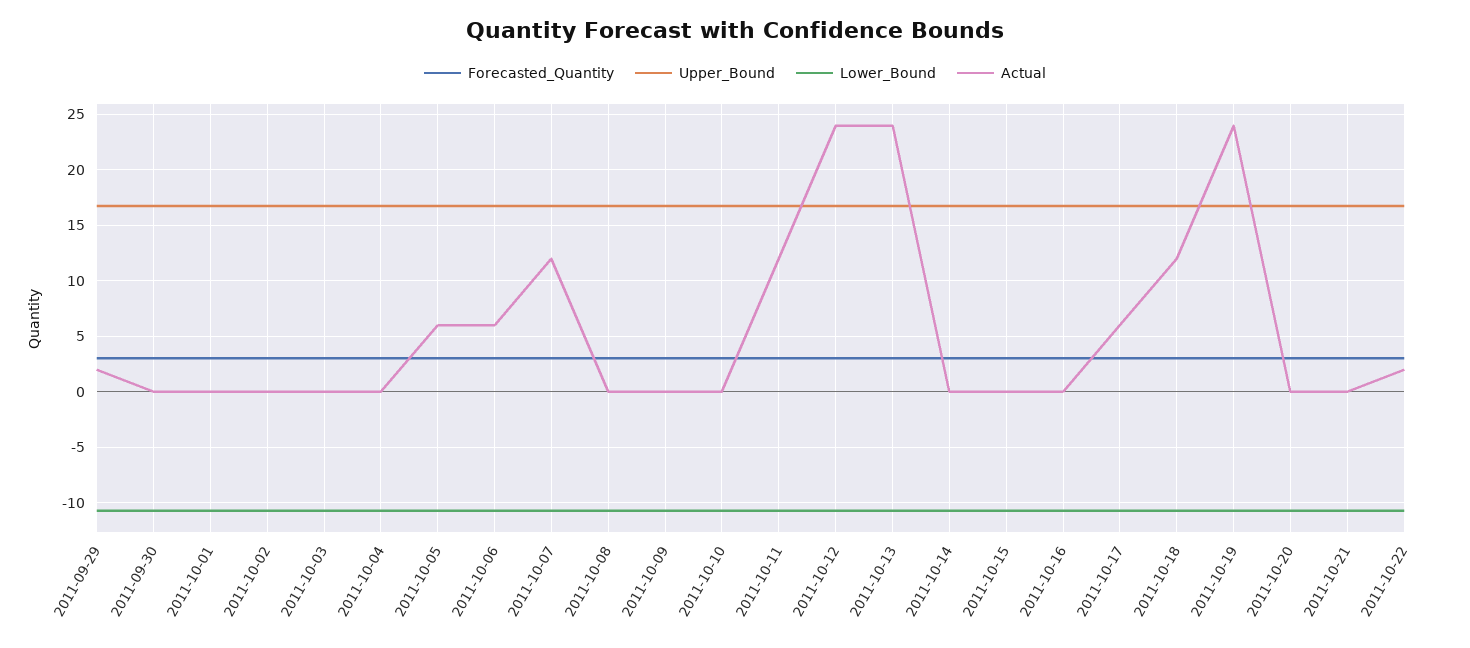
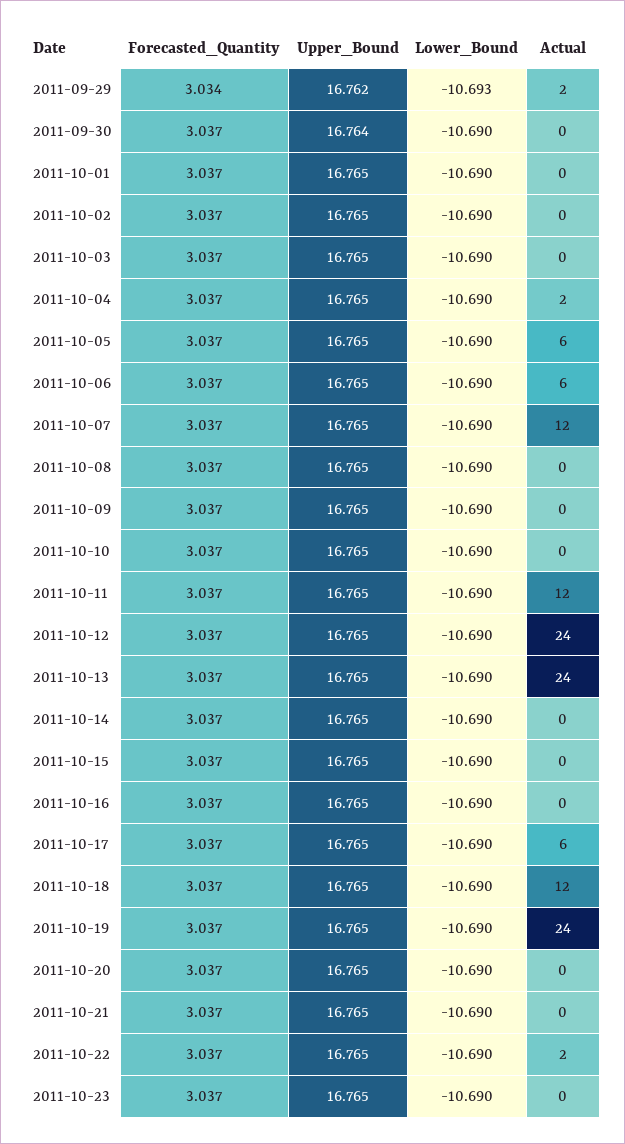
  {
    "Forecasted_Quantity": {
      "2011-09-29": 3.034,
      "2011-09-30": 3.037,
      "2011-10-01": 3.037,
      "2011-10-02": 3.037,
      "2011-10-03": 3.037,
      "2011-10-04": 3.037,
      "2011-10-05": 3.037,
      "2011-10-06": 3.037,
      "2011-10-07": 3.037,
      "2011-10-08": 3.037,
      "2011-10-09": 3.037,
      "2011-10-10": 3.037,
      "2011-10-11": 3.037,
      "2011-10-12": 3.037,
      "2011-10-13": 3.037,
      "2011-10-14": 3.037,
      "2011-10-15": 3.037,
      "2011-10-16": 3.037,
      "2011-10-17": 3.037,
      "2011-10-18": 3.037,
      "2011-10-19": 3.037,
      "2011-10-20": 3.037,
      "2011-10-21": 3.037,
-     "2011-10-22": 3.037
+     "2011-10-22": 3.037,
+     "2011-10-23": 3.037
    },
    "Upper_Bound": {
      "2011-09-29": 16.762,
      "2011-09-30": 16.764,
      "2011-10-01": 16.765,
      "2011-10-02": 16.765,
      "2011-10-03": 16.765,
      "2011-10-04": 16.765,
      "2011-10-05": 16.765,
      "2011-10-06": 16.765,
      "2011-10-07": 16.765,
      "2011-10-08": 16.765,
      "2011-10-09": 16.765,
      "2011-10-10": 16.765,
      "2011-10-11": 16.765,
      "2011-10-12": 16.765,
      "2011-10-13": 16.765,
      "2011-10-14": 16.765,
      "2011-10-15": 16.765,
      "2011-10-16": 16.765,
      "2011-10-17": 16.765,
      "2011-10-18": 16.765,
      "2011-10-19": 16.765,
      "2011-10-20": 16.765,
      "2011-10-21": 16.765,
-     "2011-10-22": 16.765
+     "2011-10-22": 16.765,
+     "2011-10-23": 16.765
    },
    "Lower_Bound": {
      "2011-09-29": -10.693,
      "2011-09-30": -10.69,
      "2011-10-01": -10.69,
      "2011-10-02": -10.69,
      "2011-10-03": -10.69,
      "2011-10-04": -10.69,
      "2011-10-05": -10.69,
      "2011-10-06": -10.69,
      "2011-10-07": -10.69,
      "2011-10-08": -10.69,
      "2011-10-09": -10.69,
      "2011-10-10": -10.69,
      "2011-10-11": -10.69,
      "2011-10-12": -10.69,
      "2011-10-13": -10.69,
      "2011-10-14": -10.69,
      "2011-10-15": -10.69,
      "2011-10-16": -10.69,
      "2011-10-17": -10.69,
      "2011-10-18": -10.69,
      "2011-10-19": -10.69,
      "2011-10-20": -10.69,
      "2011-10-21": -10.69,
-     "2011-10-22": -10.69
+     "2011-10-22": -10.69,
+     "2011-10-23": -10.69
    },
    "Actual": {
      "2011-09-29": 2,
      "2011-09-30": 0,
      "2011-10-01": 0,
      "2011-10-02": 0,
      "2011-10-03": 0,
-     "2011-10-04": 0,
+     "2011-10-04": 2,
      "2011-10-05": 6,
      "2011-10-06": 6,
      "2011-10-07": 12,
      "2011-10-08": 0,
      "2011-10-09": 0,
      "2011-10-10": 0,
      "2011-10-11": 12,
      "2011-10-12": 24,
      "2011-10-13": 24,
      "2011-10-14": 0,
      "2011-10-15": 0,
      "2011-10-16": 0,
      "2011-10-17": 6,
      "2011-10-18": 12,
      "2011-10-19": 24,
      "2011-10-20": 0,
      "2011-10-21": 0,
-     "2011-10-22": 2
+     "2011-10-22": 2,
+     "2011-10-23": 0
    }
  }

